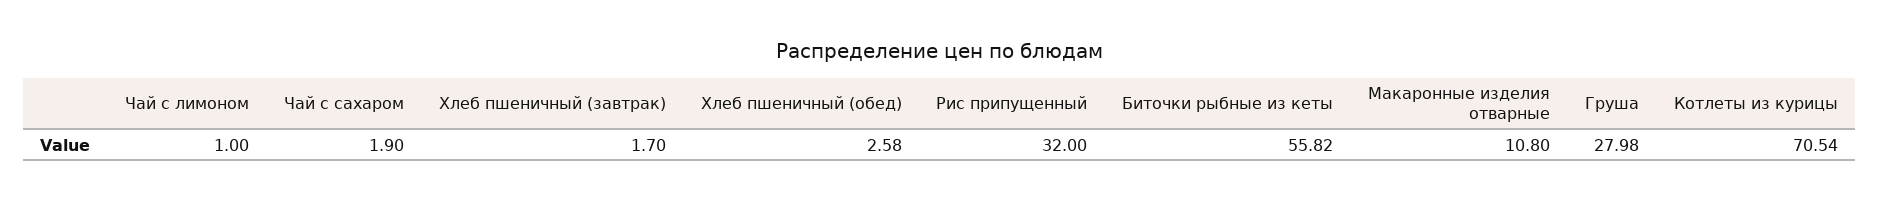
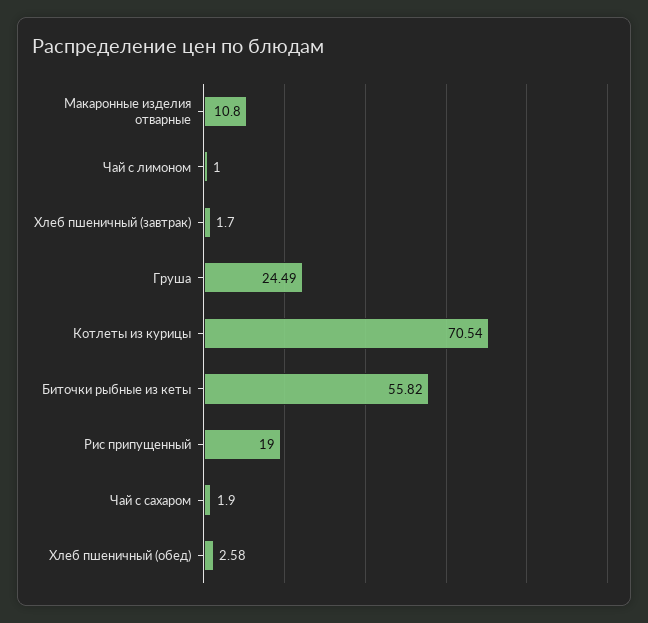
  {
    "Чай с лимоном": 1,
    "Чай с сахаром": 1.9,
    "Хлеб пшеничный (завтрак)": 1.7,
    "Хлеб пшеничный (обед)": 2.58,
-   "Рис припущенный": 32,
+   "Рис припущенный": 19,
    "Биточки рыбные из кеты": 55.82,
    "Макаронные изделия отварные": 10.8,
-   "Груша": 27.98,
+   "Груша": 24.49,
    "Котлеты из курицы": 70.54
  }

